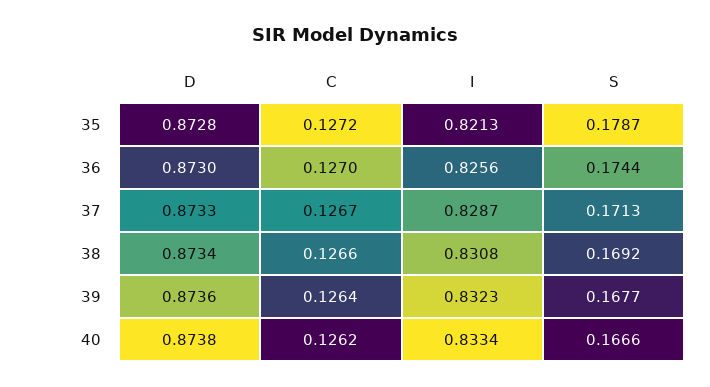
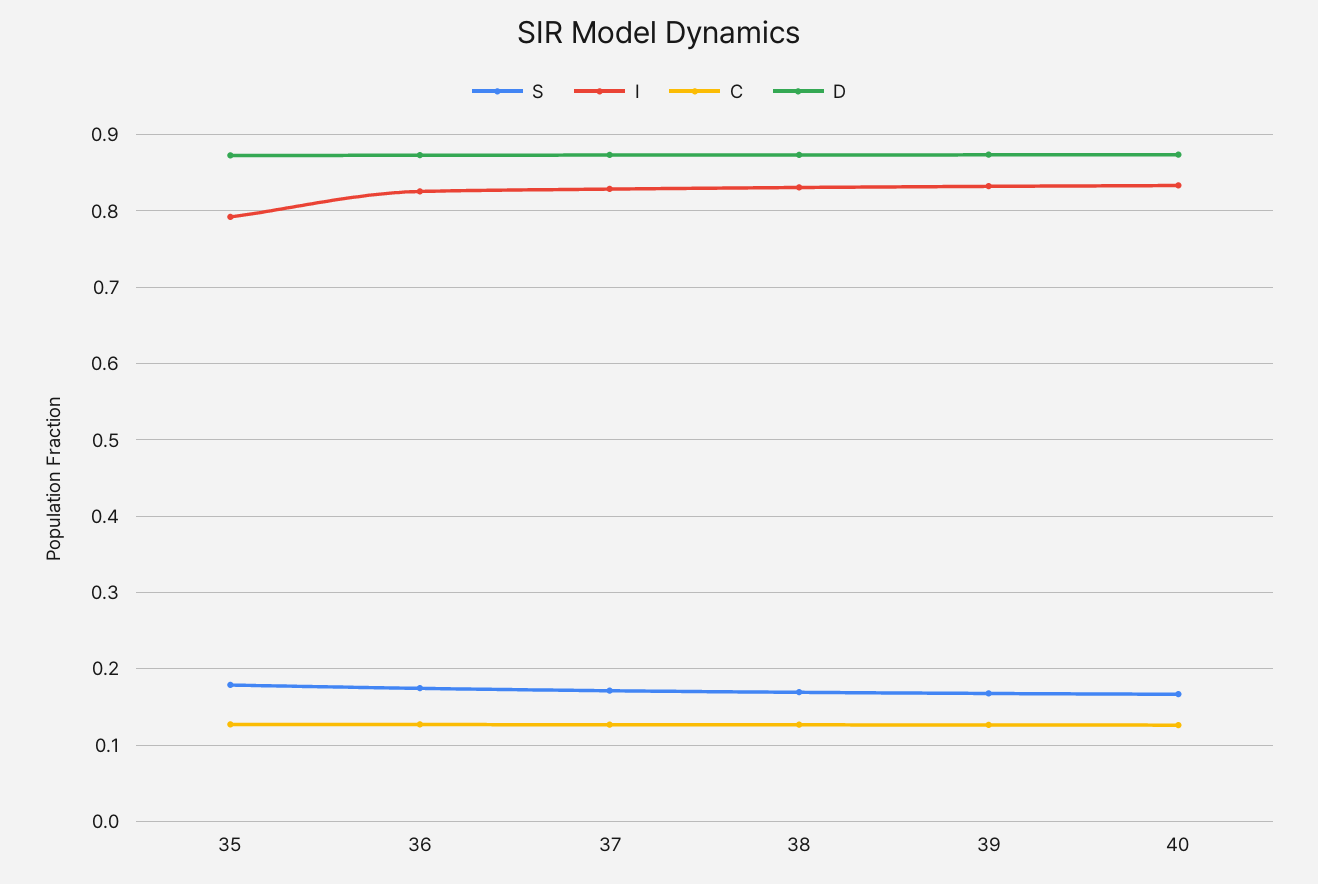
  {
    "D": {
      "35": 0.8728,
      "36": 0.873,
      "37": 0.8733,
      "38": 0.8734,
      "39": 0.8736,
      "40": 0.8738
    },
    "C": {
      "35": 0.1272,
      "36": 0.127,
      "37": 0.1267,
      "38": 0.1266,
      "39": 0.1264,
      "40": 0.1262
    },
    "I": {
-     "35": 0.8213,
+     "35": 0.79,
      "36": 0.8256,
      "37": 0.8287,
      "38": 0.8308,
      "39": 0.8323,
      "40": 0.8334
    },
    "S": {
      "35": 0.1787,
      "36": 0.1744,
      "37": 0.1713,
      "38": 0.1692,
      "39": 0.1677,
      "40": 0.1666
    }
  }

